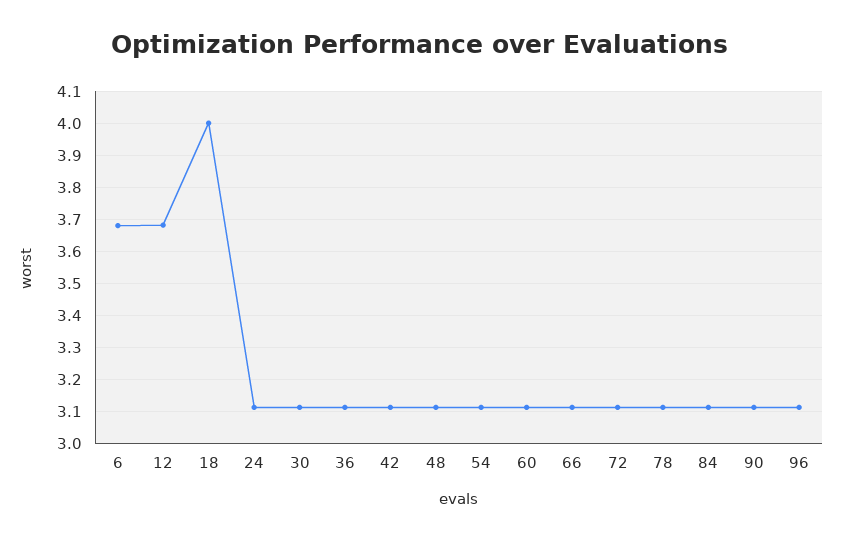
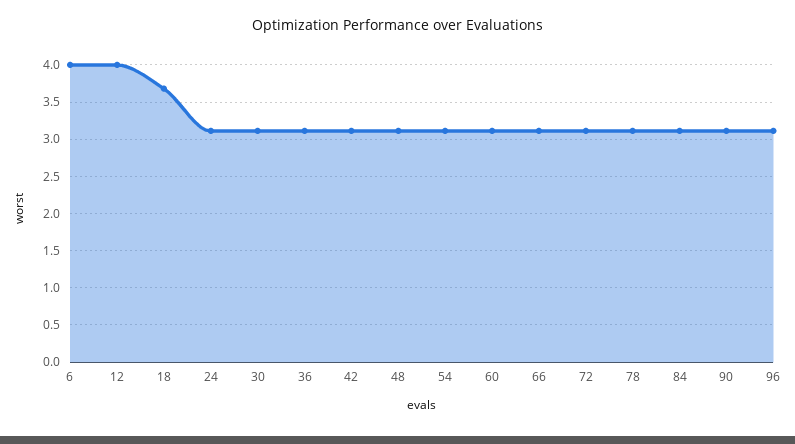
  {
-   "6": 3.68,
+   "6": 4,
-   "12": 3.68,
+   "12": 4,
-   "18": 4,
+   "18": 3.7,
    "24": 3.12,
    "30": 3.12,
    "36": 3.12,
    "42": 3.12,
    "48": 3.12,
    "54": 3.12,
    "60": 3.12,
    "66": 3.12,
    "72": 3.12,
    "78": 3.12,
    "84": 3.12,
    "90": 3.12,
    "96": 3.12
  }

